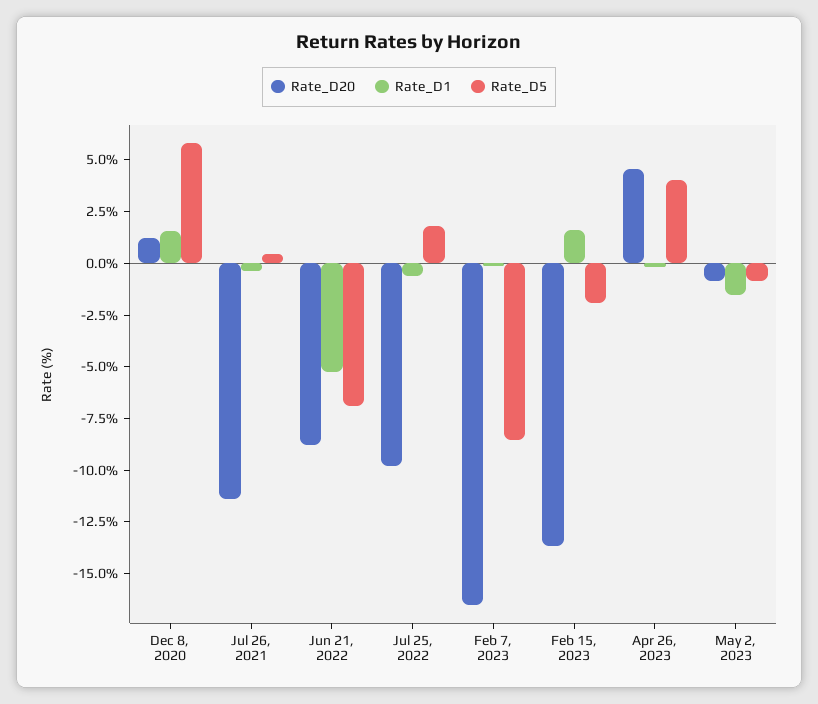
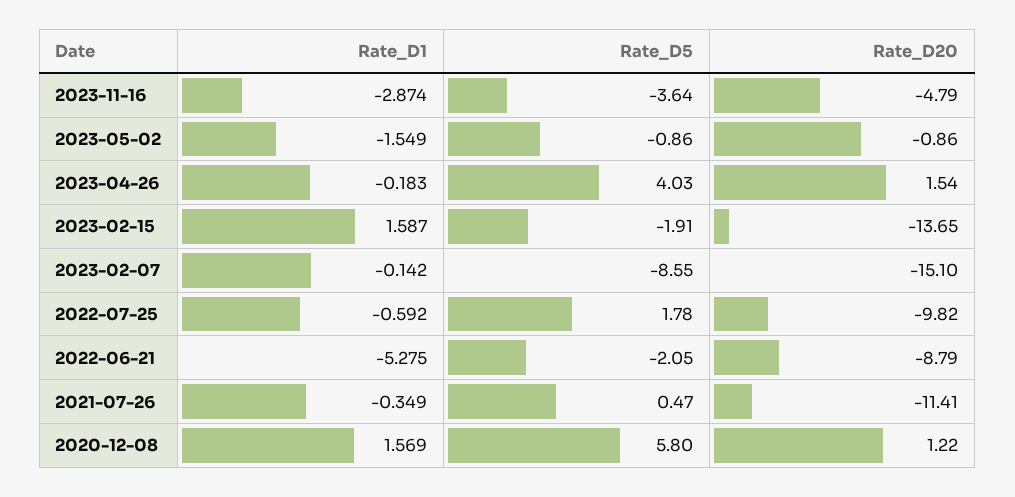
  {
    "Rate_D20": {
      "Dec 8, 2020": 1.22,
      "Jul 26, 2021": -11.41,
      "Jun 21, 2022": -8.79,
      "Jul 25, 2022": -9.82,
-     "Feb 7, 2023": -16.5,
+     "Feb 7, 2023": -15.1,
      "Feb 15, 2023": -13.65,
-     "Apr 26, 2023": 4.5,
+     "Apr 26, 2023": 1.54,
-     "May 2, 2023": -0.86
+     "May 2, 2023": -0.86,
+     "2023-11-16": -4.79
    },
    "Rate_D1": {
      "Dec 8, 2020": 1.569,
      "Jul 26, 2021": -0.349,
      "Jun 21, 2022": -5.275,
      "Jul 25, 2022": -0.592,
      "Feb 7, 2023": -0.142,
      "Feb 15, 2023": 1.587,
      "Apr 26, 2023": -0.183,
-     "May 2, 2023": -1.549
+     "May 2, 2023": -1.549,
+     "2023-11-16": -2.874
    },
    "Rate_D5": {
      "Dec 8, 2020": 5.8,
      "Jul 26, 2021": 0.47,
-     "Jun 21, 2022": -7,
+     "Jun 21, 2022": -2.05,
      "Jul 25, 2022": 1.78,
      "Feb 7, 2023": -8.55,
      "Feb 15, 2023": -1.91,
      "Apr 26, 2023": 4.03,
-     "May 2, 2023": -0.86
+     "May 2, 2023": -0.86,
+     "2023-11-16": -3.64
    }
  }

